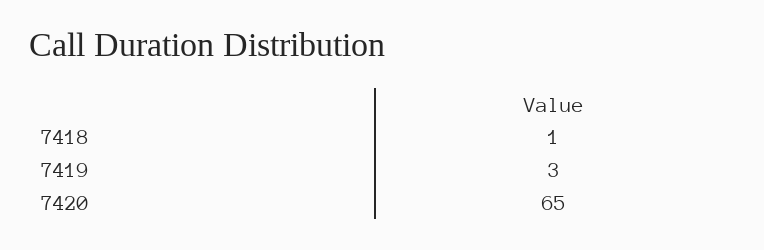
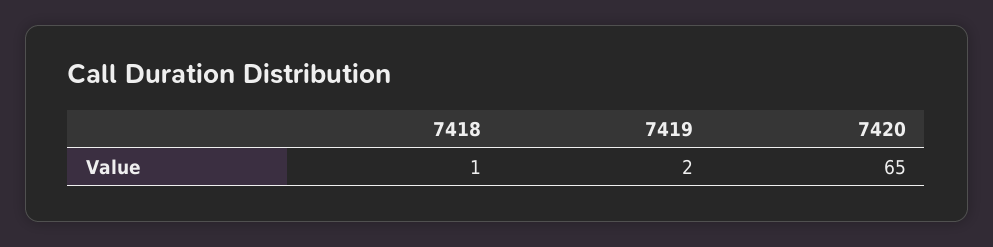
  {
    "7418": 1,
-   "7419": 3,
+   "7419": 2,
    "7420": 65
  }

